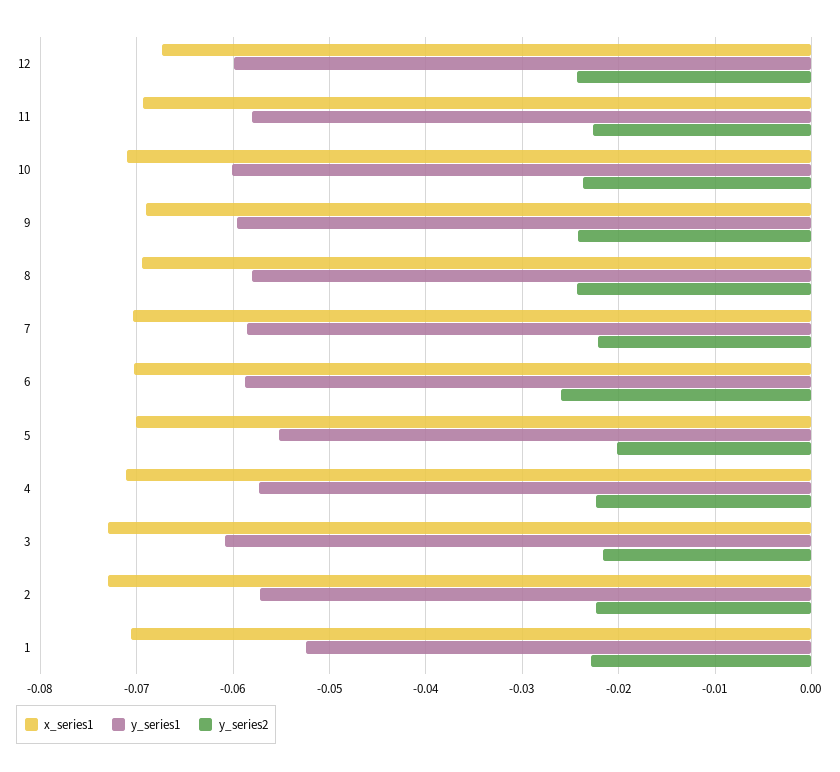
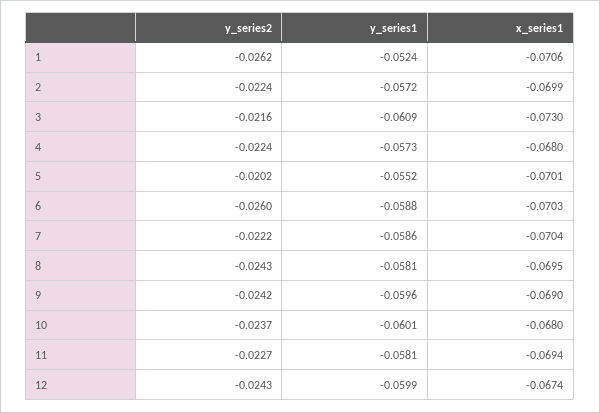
  {
    "x_series1": {
      "12": -0.0674,
      "11": -0.0694,
-     "10": -0.071,
+     "10": -0.068,
      "9": -0.069,
      "8": -0.0695,
      "7": -0.0704,
      "6": -0.0703,
      "5": -0.0701,
-     "4": -0.071,
+     "4": -0.068,
      "3": -0.073,
-     "2": -0.073,
+     "2": -0.0699,
      "1": -0.0706
    },
    "y_series1": {
      "12": -0.0599,
      "11": -0.0581,
      "10": -0.0601,
      "9": -0.0596,
      "8": -0.0581,
      "7": -0.0586,
      "6": -0.0588,
      "5": -0.0552,
      "4": -0.0573,
      "3": -0.0609,
      "2": -0.0572,
      "1": -0.0524
    },
    "y_series2": {
      "12": -0.0243,
      "11": -0.0227,
      "10": -0.0237,
      "9": -0.0242,
      "8": -0.0243,
      "7": -0.0222,
      "6": -0.026,
      "5": -0.0202,
      "4": -0.0224,
      "3": -0.0216,
      "2": -0.0224,
-     "1": -0.023
+     "1": -0.0262
    }
  }

